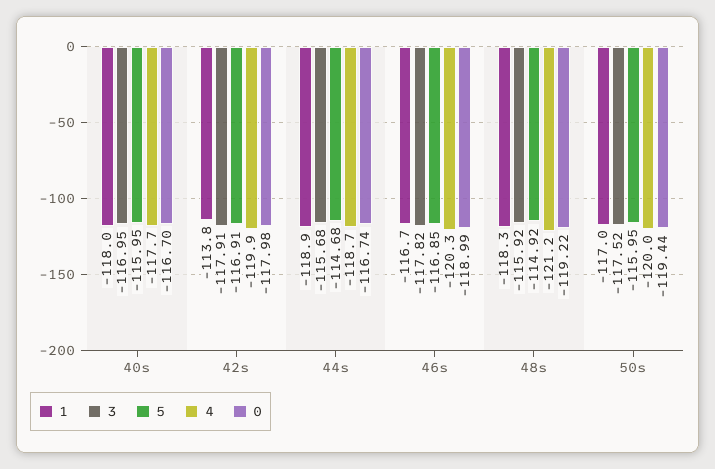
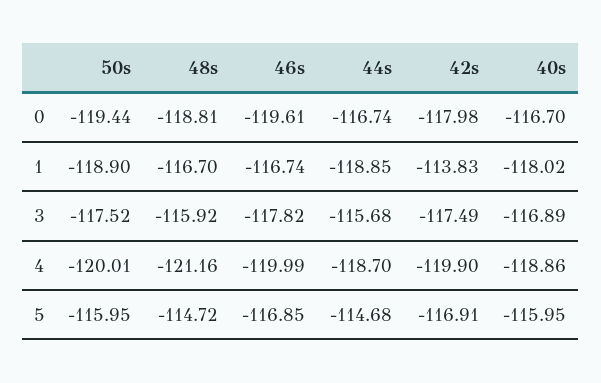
  {
    "1": {
      "40s": -118.02,
      "42s": -113.83,
      "44s": -118.85,
      "46s": -116.74,
-     "48s": -118.3,
+     "48s": -116.7,
-     "50s": -117
+     "50s": -118.9
    },
    "3": {
-     "40s": -116.95,
+     "40s": -116.89,
-     "42s": -117.91,
+     "42s": -117.49,
      "44s": -115.68,
      "46s": -117.82,
      "48s": -115.92,
      "50s": -117.52
    },
    "5": {
      "40s": -115.95,
      "42s": -116.91,
      "44s": -114.68,
      "46s": -116.85,
-     "48s": -114.92,
+     "48s": -114.72,
      "50s": -115.95
    },
    "4": {
-     "40s": -117.7,
+     "40s": -118.86,
      "42s": -119.9,
      "44s": -118.7,
-     "46s": -120.3,
+     "46s": -119.99,
      "48s": -121.16,
      "50s": -120.01
    },
    "0": {
      "40s": -116.7,
      "42s": -117.98,
      "44s": -116.74,
-     "46s": -118.99,
+     "46s": -119.61,
-     "48s": -119.22,
+     "48s": -118.81,
      "50s": -119.44
    }
  }

